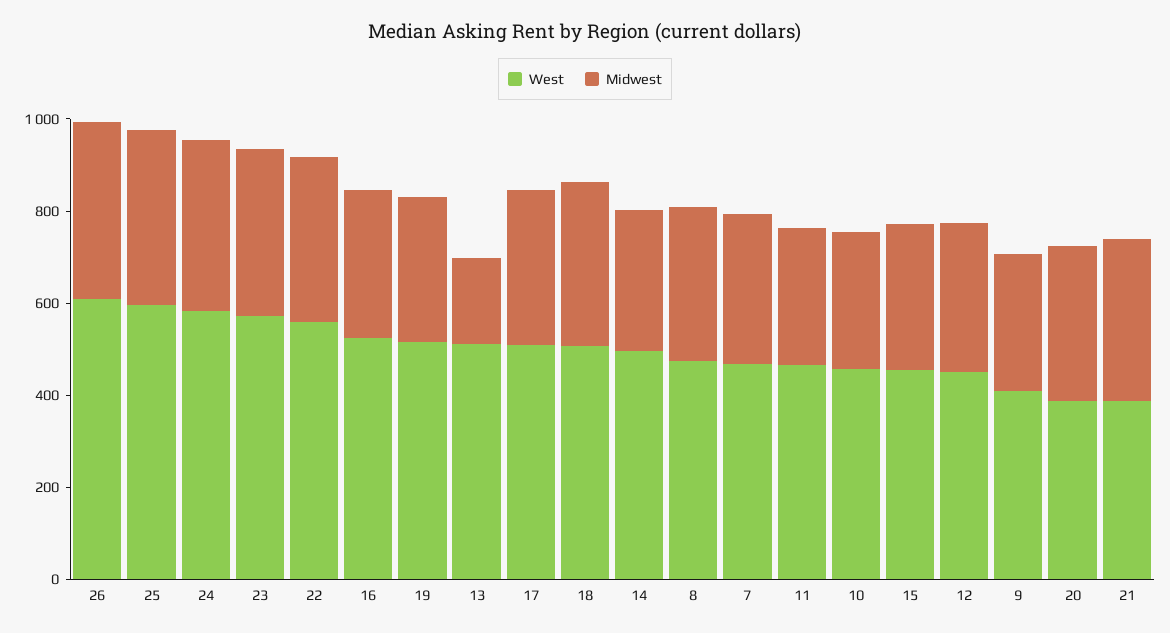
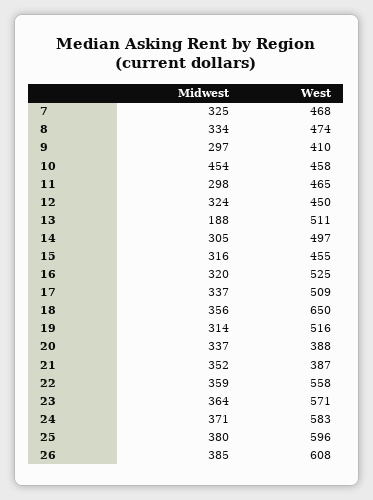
  {
    "West": {
      "26": 608,
      "25": 596,
      "24": 583,
      "23": 571,
      "22": 558,
      "16": 525,
      "19": 516,
      "13": 511,
      "17": 509,
-     "18": 500,
+     "18": 650,
      "14": 497,
      "8": 474,
      "7": 468,
      "11": 465,
      "10": 458,
      "15": 455,
      "12": 450,
      "9": 410,
      "20": 388,
      "21": 387
    },
    "Midwest": {
      "26": 385,
      "25": 380,
      "24": 371,
      "23": 364,
      "22": 359,
      "16": 320,
      "19": 314,
      "13": 188,
      "17": 337,
      "18": 356,
      "14": 305,
      "8": 334,
      "7": 325,
      "11": 298,
-     "10": 300,
+     "10": 454,
      "15": 316,
      "12": 324,
      "9": 297,
      "20": 337,
      "21": 352
    }
  }

